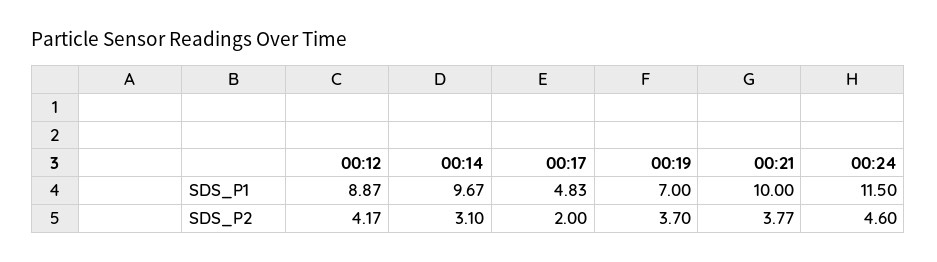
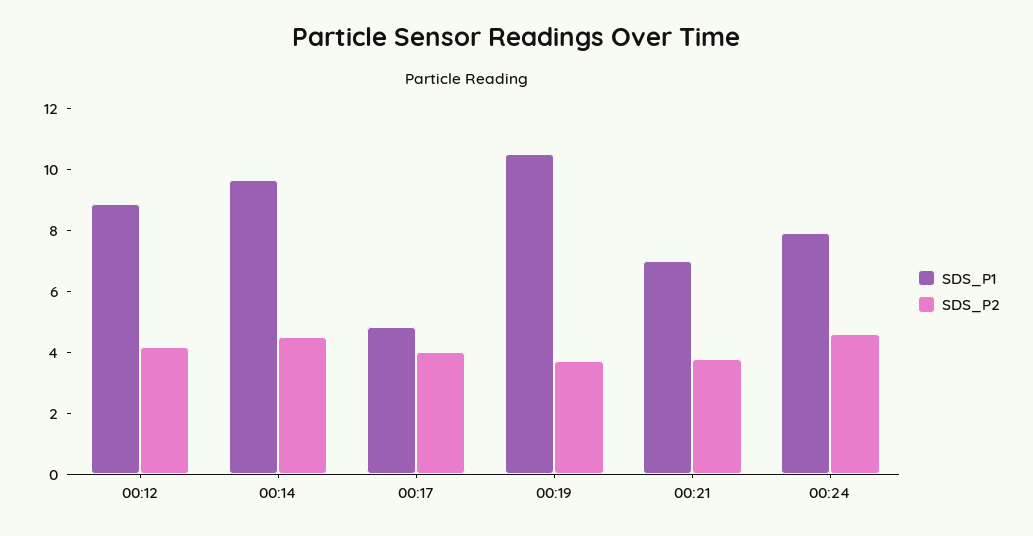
  {
    "SDS_P1": {
      "00:12": 8.87,
      "00:14": 9.67,
      "00:17": 4.83,
-     "00:19": 7,
+     "00:19": 10.5,
-     "00:21": 10,
+     "00:21": 7,
-     "00:24": 11.5
+     "00:24": 8
    },
    "SDS_P2": {
      "00:12": 4.17,
-     "00:14": 3.1,
+     "00:14": 4.5,
-     "00:17": 2,
+     "00:17": 4,
      "00:19": 3.7,
      "00:21": 3.77,
      "00:24": 4.6
    }
  }

